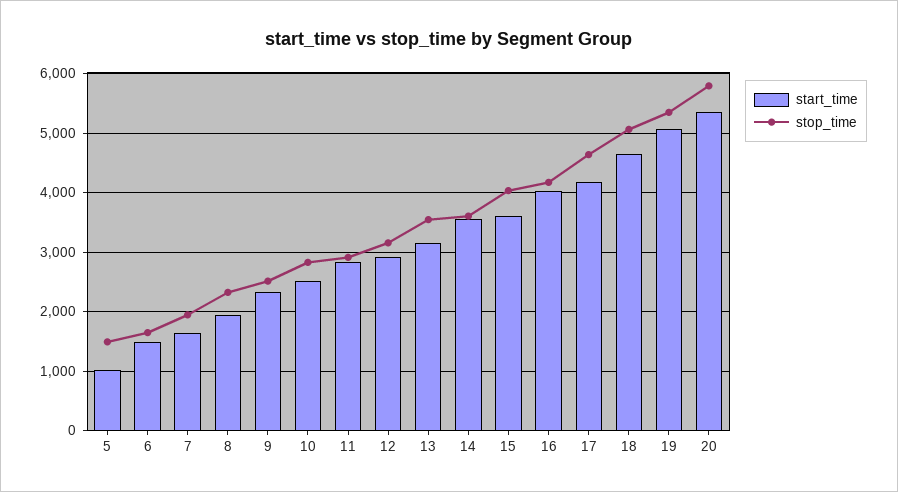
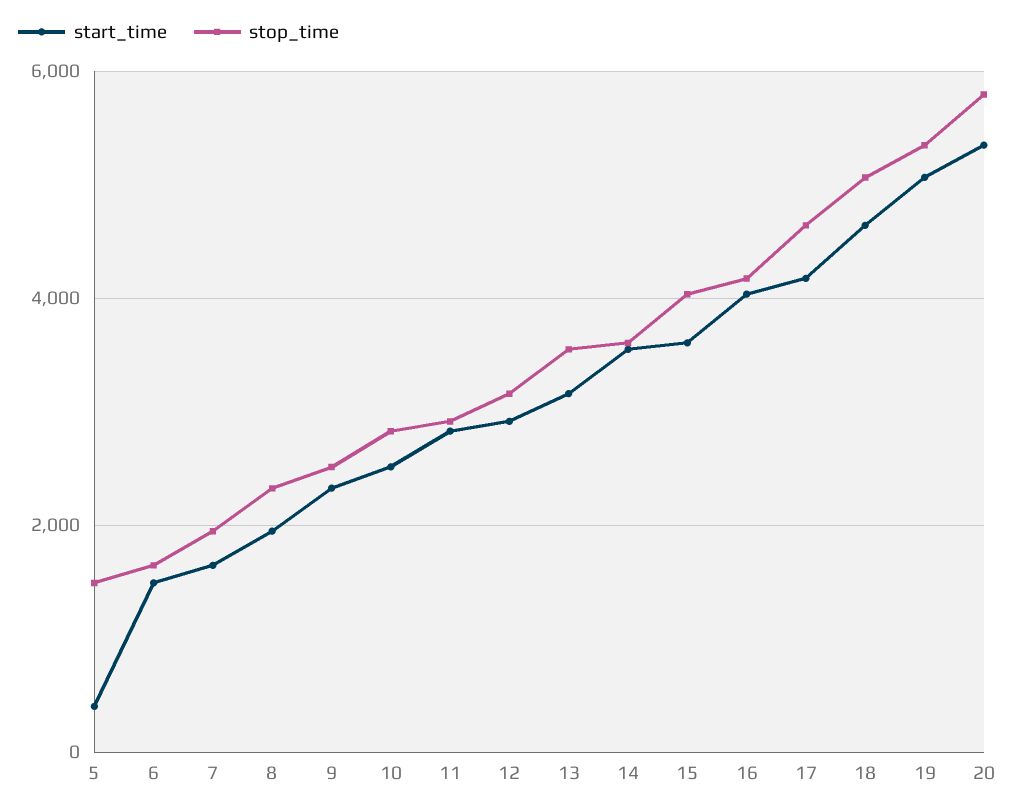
  {
    "start_time": {
-     "5": 1000,
+     "5": 400,
      "6": 1400,
      "7": 1600,
      "8": 2000,
      "9": 2400,
      "10": 2600,
      "11": 2800,
      "12": 3000,
      "13": 3200,
      "14": 3600,
      "15": 3600,
      "16": 4000,
      "17": 4200,
      "18": 4600,
      "19": 5000,
      "20": 5400
    },
    "stop_time": {
      "5": 1400,
      "6": 1600,
      "7": 2000,
      "8": 2400,
      "9": 2600,
      "10": 2800,
      "11": 3000,
      "12": 3200,
      "13": 3600,
      "14": 3600,
      "15": 4000,
      "16": 4200,
      "17": 4600,
      "18": 5000,
      "19": 5400,
      "20": 5800
    }
  }

